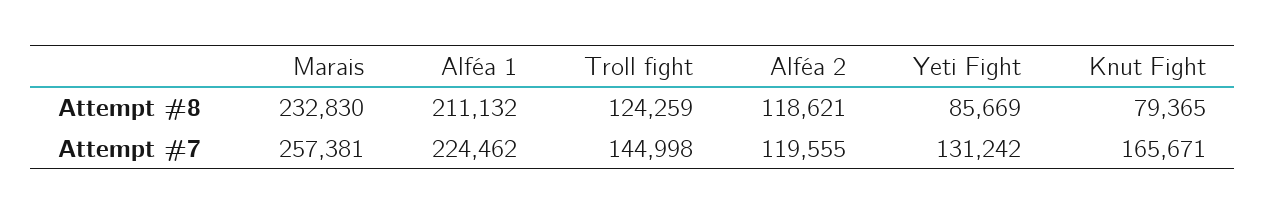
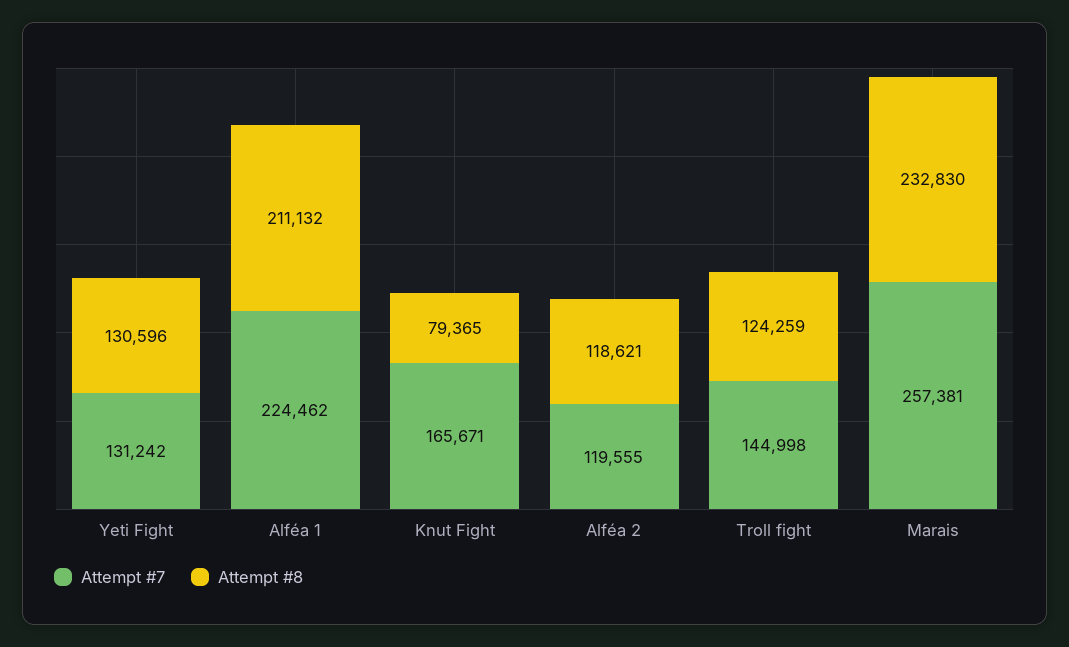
  {
    "Attempt #8": {
      "Marais": 232830,
      "Alféa 1": 211132,
      "Troll fight": 124259,
      "Alféa 2": 118621,
-     "Yeti Fight": 85669,
+     "Yeti Fight": 130596,
      "Knut Fight": 79365
    },
    "Attempt #7": {
      "Marais": 257381,
      "Alféa 1": 224462,
      "Troll fight": 144998,
      "Alféa 2": 119555,
      "Yeti Fight": 131242,
      "Knut Fight": 165671
    }
  }

